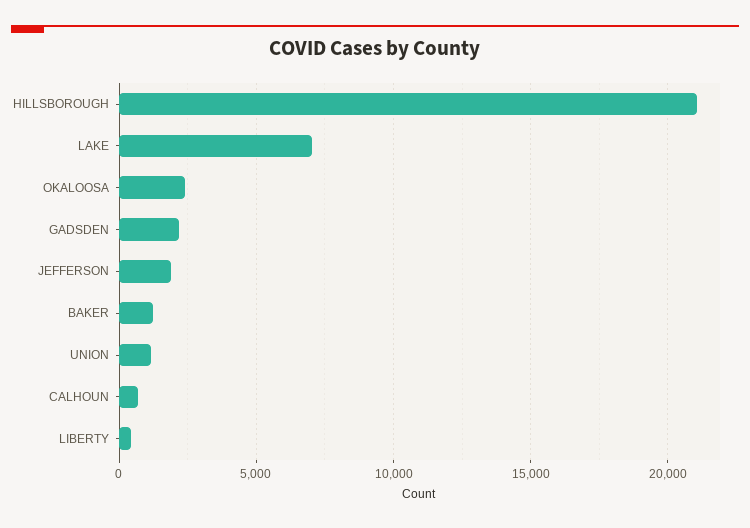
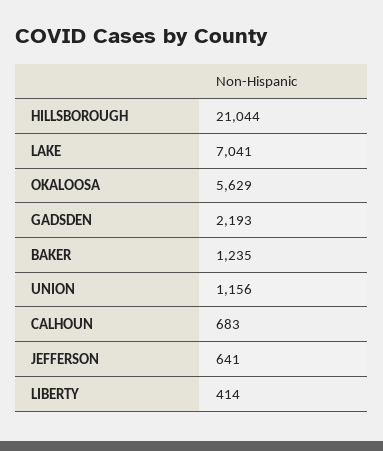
  {
    "HILLSBOROUGH": 21044,
    "LAKE": 7041,
-   "OKALOOSA": 2500,
+   "OKALOOSA": 5629,
    "GADSDEN": 2193,
-   "JEFFERSON": 2000,
+   "JEFFERSON": 641,
    "BAKER": 1235,
    "UNION": 1156,
    "CALHOUN": 683,
    "LIBERTY": 414
  }

